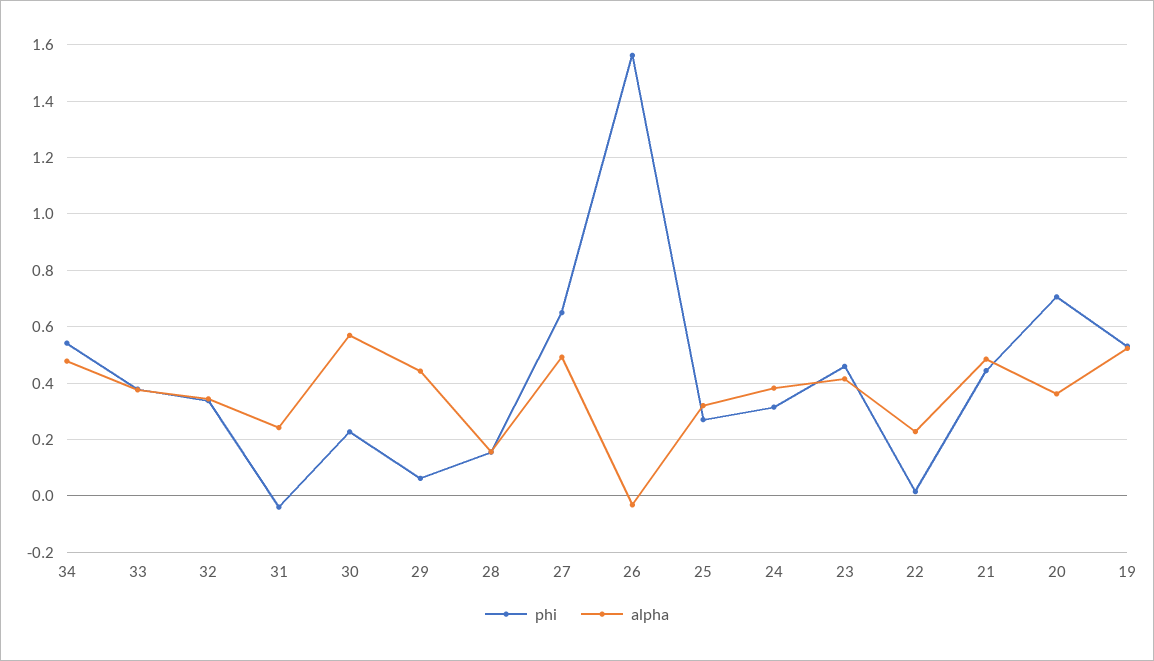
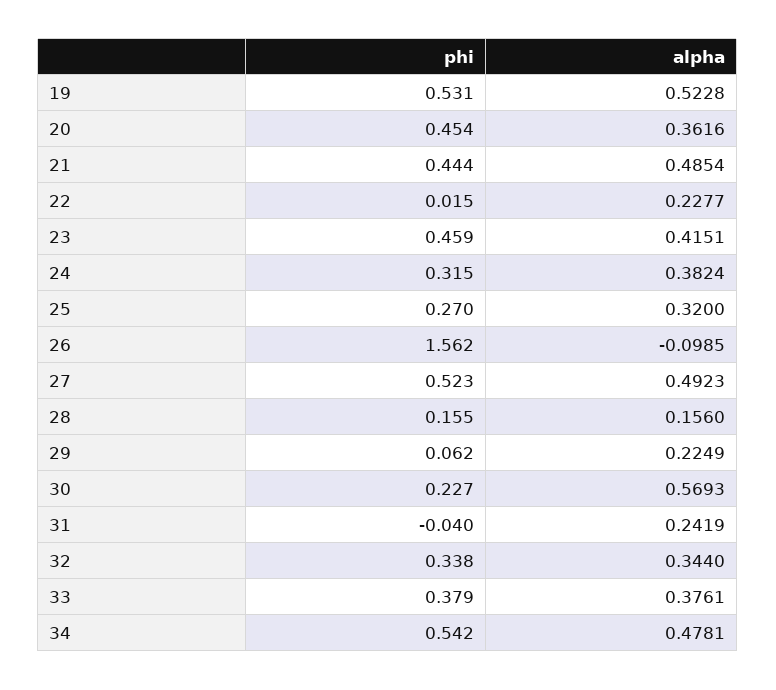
  {
    "phi": {
      "34": 0.542,
      "33": 0.379,
      "32": 0.338,
      "31": -0.04,
      "30": 0.227,
      "29": 0.062,
      "28": 0.155,
-     "27": 0.65,
+     "27": 0.523,
      "26": 1.562,
      "25": 0.27,
      "24": 0.315,
      "23": 0.459,
      "22": 0.015,
      "21": 0.444,
-     "20": 0.7,
+     "20": 0.454,
      "19": 0.531
    },
    "alpha": {
      "34": 0.4781,
      "33": 0.3761,
      "32": 0.344,
      "31": 0.2419,
      "30": 0.5693,
-     "29": 0.45,
+     "29": 0.2249,
      "28": 0.156,
      "27": 0.4923,
-     "26": -0.025,
+     "26": -0.0985,
      "25": 0.32,
      "24": 0.3824,
      "23": 0.4151,
      "22": 0.2277,
      "21": 0.4854,
      "20": 0.3616,
      "19": 0.5228
    }
  }

